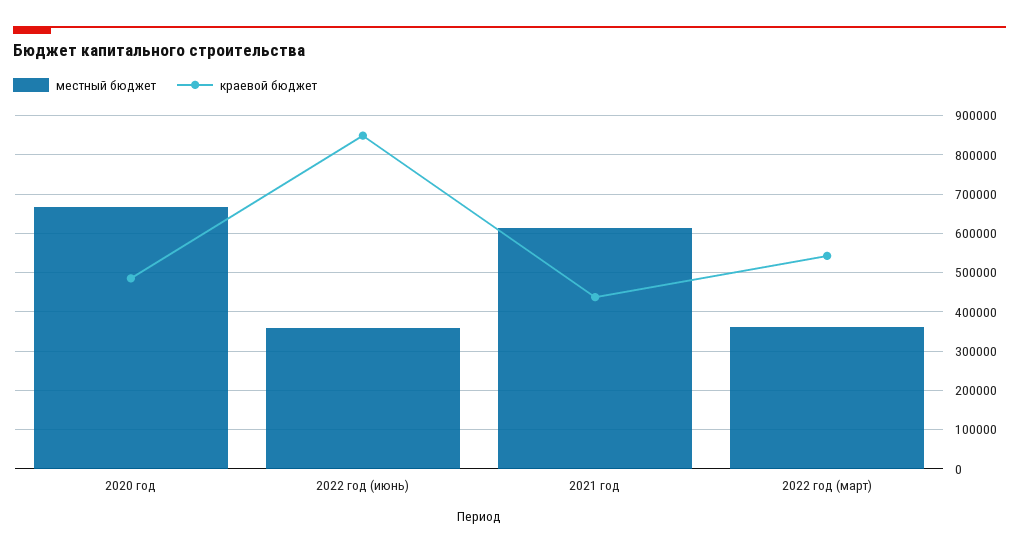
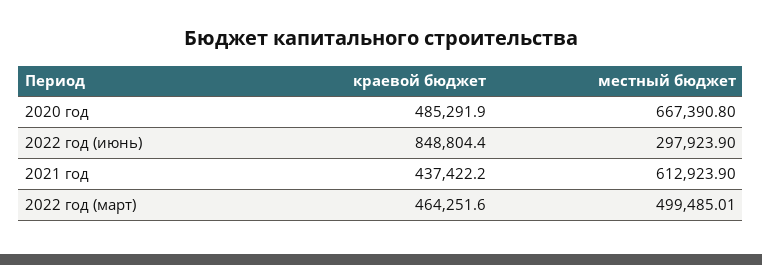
  {
    "местный бюджет": {
      "2020 год": 667390.8,
-     "2022 год (июнь)": 360000,
+     "2022 год (июнь)": 297923.9,
      "2021 год": 612923.9,
-     "2022 год (март)": 360000
+     "2022 год (март)": 499485.01
    },
    "краевой бюджет": {
      "2020 год": 485291.9,
      "2022 год (июнь)": 848804.4,
      "2021 год": 437422.2,
-     "2022 год (март)": 540000
+     "2022 год (март)": 464251.6
    }
  }

